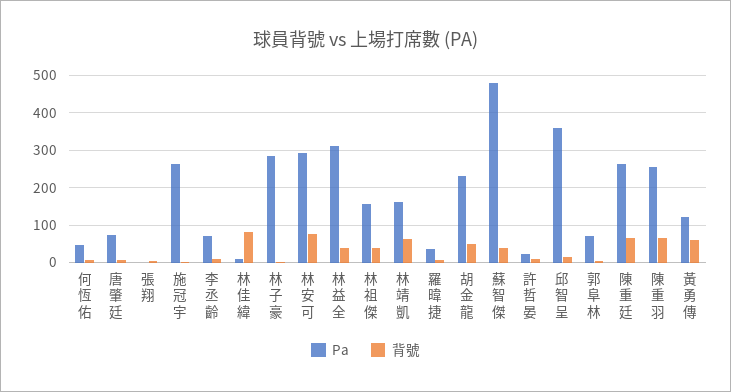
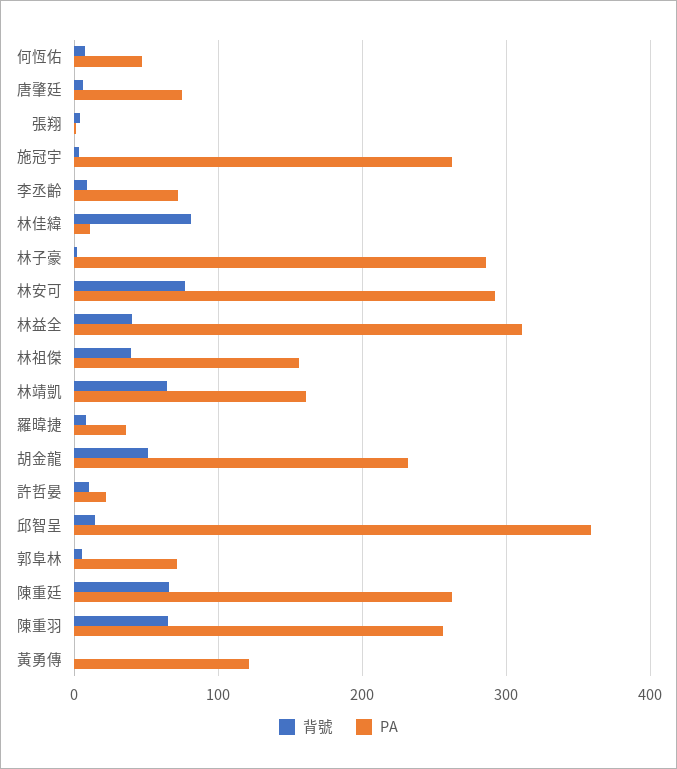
  {
    "Pa": {
      "何恆佑": 50,
      "唐肇廷": 80,
      "張翔": 0,
      "施冠宇": 260,
      "李丞齡": 70,
      "林佳緯": 10,
      "林子豪": 290,
      "林安可": 290,
      "林益全": 310,
      "林祖傑": 160,
      "林靖凱": 160,
      "羅暐捷": 40,
      "胡金龍": 230,
-     "蘇智傑": 480,
      "許哲晏": 20,
      "邱智呈": 360,
      "郭阜林": 70,
      "陳重廷": 260,
      "陳重羽": 260,
      "黃勇傳": 120
    },
    "背號": {
      "何恆佑": 10,
      "唐肇廷": 10,
      "張翔": 0,
      "施冠宇": 0,
      "李丞齡": 10,
      "林佳緯": 80,
      "林子豪": 0,
      "林安可": 80,
      "林益全": 40,
      "林祖傑": 40,
      "林靖凱": 60,
      "羅暐捷": 10,
      "胡金龍": 50,
-     "蘇智傑": 40,
      "許哲晏": 10,
      "邱智呈": 10,
      "郭阜林": 10,
      "陳重廷": 70,
      "陳重羽": 70,
-     "黃勇傳": 60
+     "黃勇傳": 0
    }
  }

